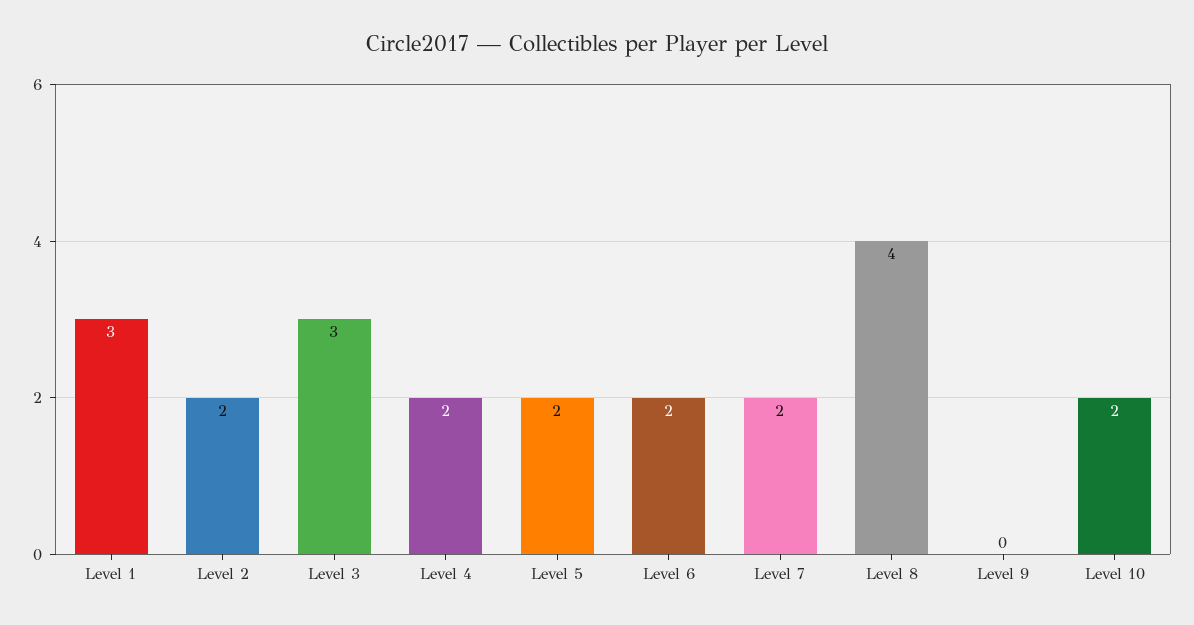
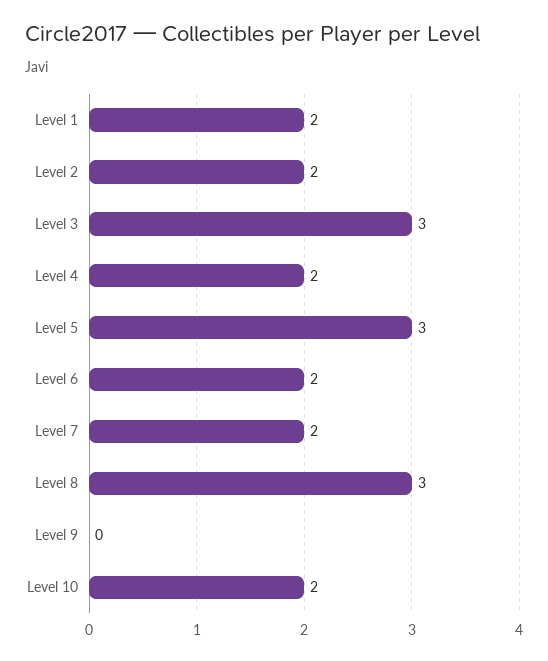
  {
-   "Level 1": 3,
+   "Level 1": 2,
    "Level 2": 2,
    "Level 3": 3,
    "Level 4": 2,
-   "Level 5": 2,
+   "Level 5": 3,
    "Level 6": 2,
    "Level 7": 2,
-   "Level 8": 4,
+   "Level 8": 3,
    "Level 9": 0,
    "Level 10": 2
  }

